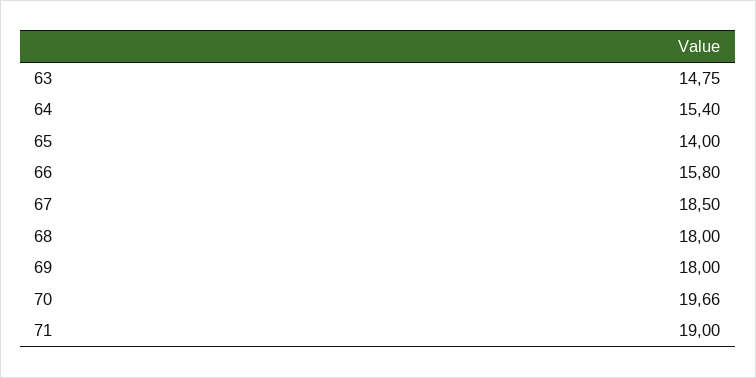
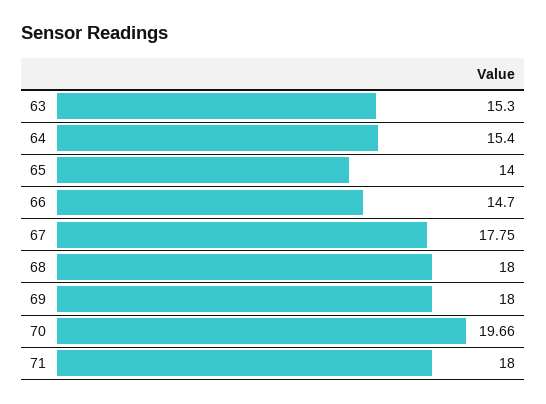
  {
-   "63": 14.75,
+   "63": 15.3,
    "64": 15.4,
    "65": 14,
-   "66": 15.8,
+   "66": 14.7,
-   "67": 18.5,
+   "67": 17.75,
    "68": 18,
    "69": 18,
    "70": 19.66,
-   "71": 19
+   "71": 18
  }

